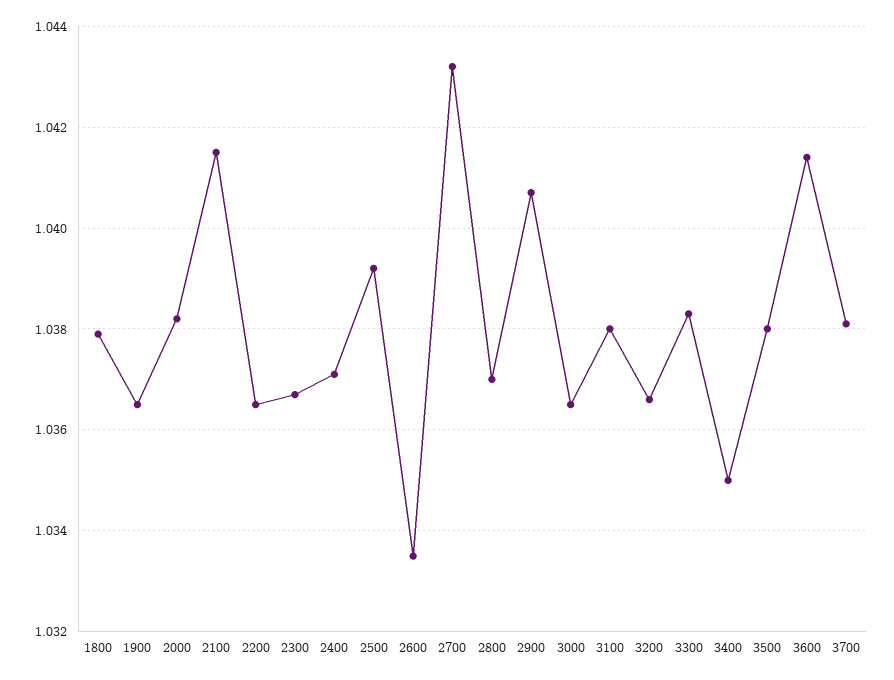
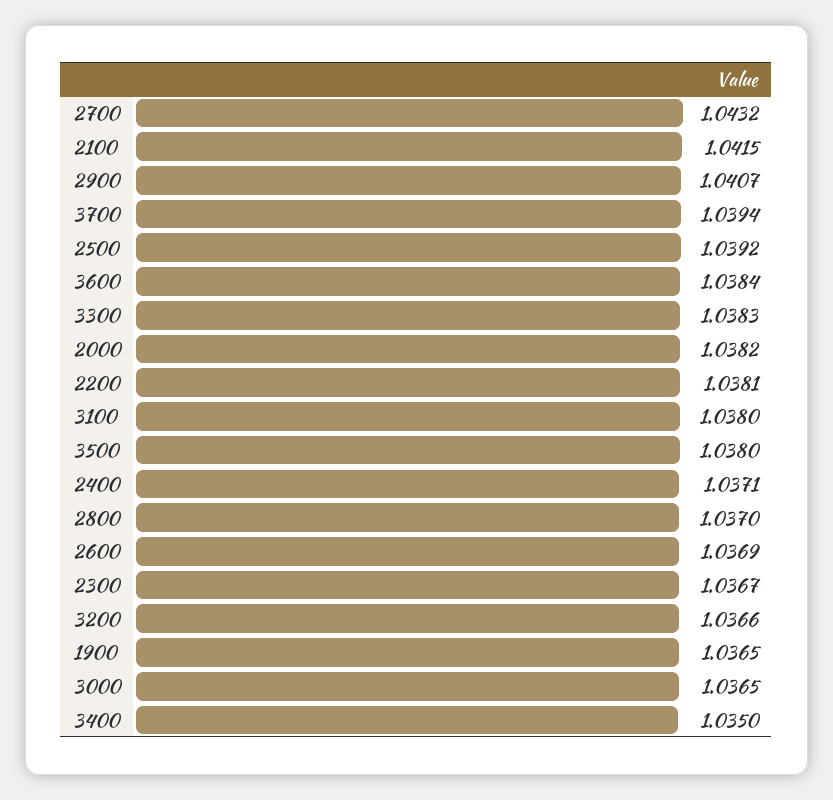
  {
-   "1800": 1.038,
    "1900": 1.0365,
    "2000": 1.0382,
    "2100": 1.0415,
-   "2200": 1.0365,
+   "2200": 1.0381,
    "2300": 1.0367,
    "2400": 1.0371,
    "2500": 1.0392,
-   "2600": 1.0335,
+   "2600": 1.0369,
    "2700": 1.0432,
    "2800": 1.037,
    "2900": 1.0407,
    "3000": 1.0365,
    "3100": 1.038,
    "3200": 1.0366,
    "3300": 1.0383,
    "3400": 1.035,
    "3500": 1.038,
-   "3600": 1.0415,
+   "3600": 1.0384,
-   "3700": 1.038
+   "3700": 1.0394
  }

